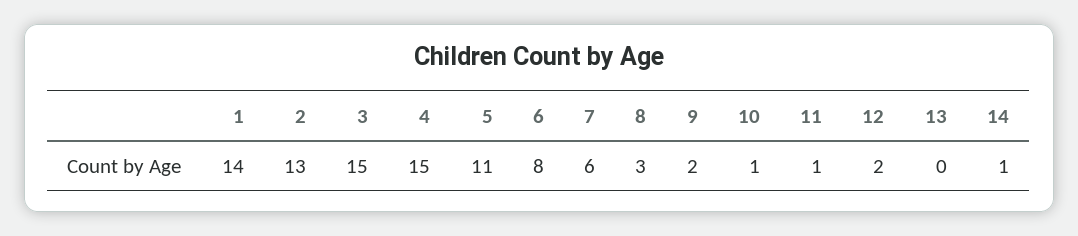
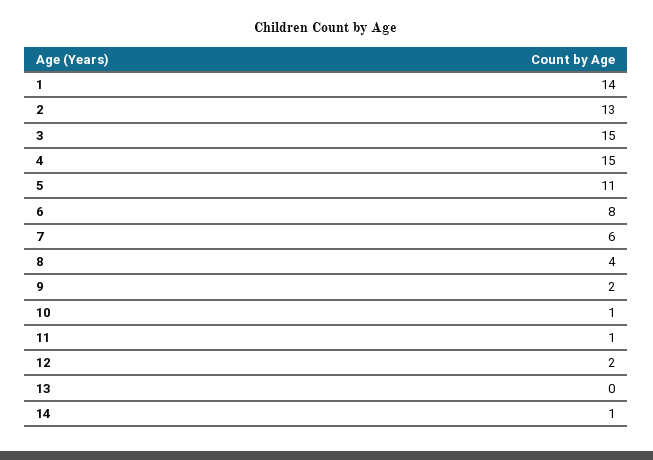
  {
    "1": 14,
    "2": 13,
    "3": 15,
    "4": 15,
    "5": 11,
    "6": 8,
    "7": 6,
-   "8": 3,
+   "8": 4,
    "9": 2,
    "10": 1,
    "11": 1,
    "12": 2,
    "13": 0,
    "14": 1
  }

